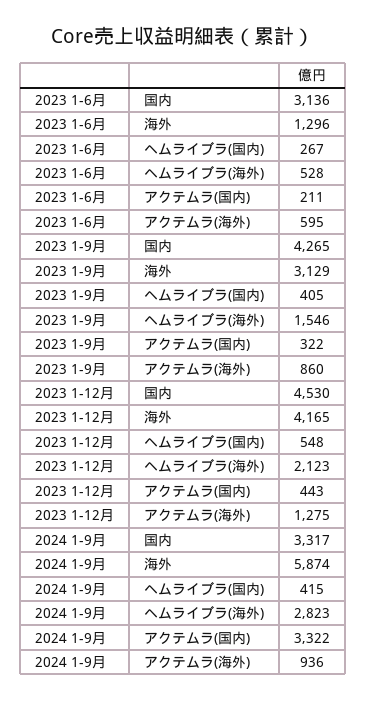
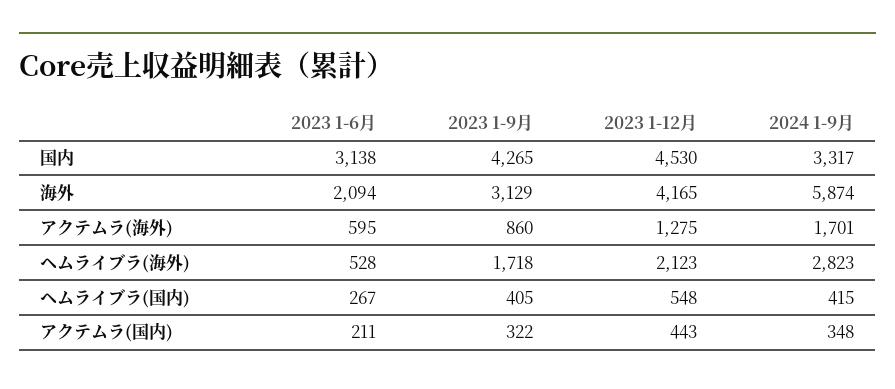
  {
    "2023 1-6月": {
-     "国内": 3136,
+     "国内": 3138,
-     "海外": 1296,
+     "海外": 2094,
      "ヘムライブラ(国内)": 267,
      "ヘムライブラ(海外)": 528,
      "アクテムラ(国内)": 211,
      "アクテムラ(海外)": 595
    },
    "2023 1-9月": {
      "国内": 4265,
      "海外": 3129,
      "ヘムライブラ(国内)": 405,
-     "ヘムライブラ(海外)": 1546,
+     "ヘムライブラ(海外)": 1718,
      "アクテムラ(国内)": 322,
      "アクテムラ(海外)": 860
    },
    "2023 1-12月": {
      "国内": 4530,
      "海外": 4165,
      "ヘムライブラ(国内)": 548,
      "ヘムライブラ(海外)": 2123,
      "アクテムラ(国内)": 443,
      "アクテムラ(海外)": 1275
    },
    "2024 1-9月": {
      "国内": 3317,
      "海外": 5874,
      "ヘムライブラ(国内)": 415,
      "ヘムライブラ(海外)": 2823,
-     "アクテムラ(国内)": 3322,
+     "アクテムラ(国内)": 348,
-     "アクテムラ(海外)": 936
+     "アクテムラ(海外)": 1701
    }
  }

